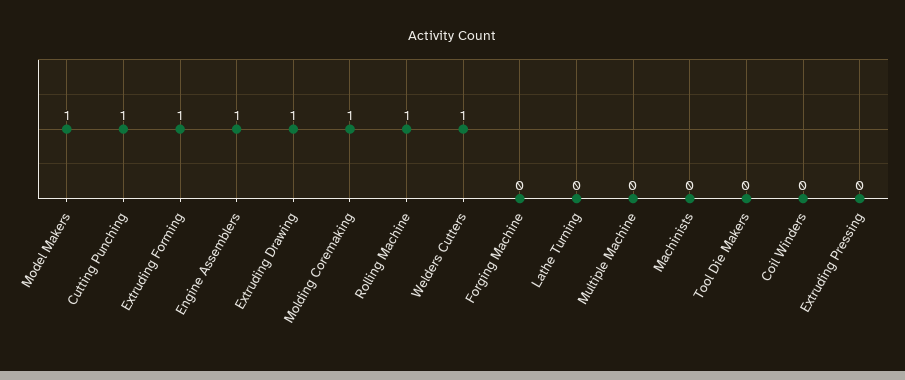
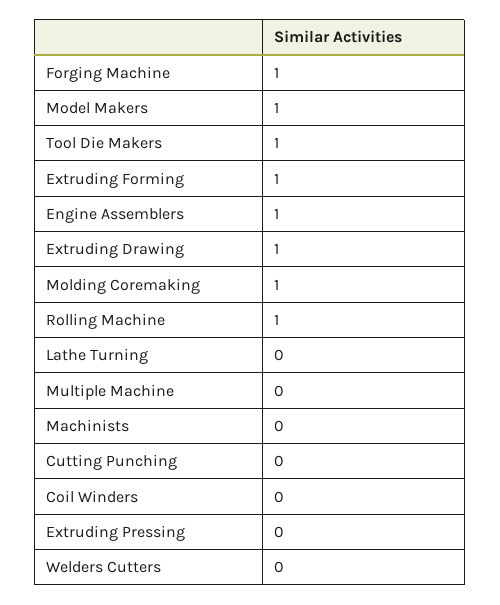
  {
    "Model Makers": 1,
-   "Cutting Punching": 1,
+   "Cutting Punching": 0,
    "Extruding Forming": 1,
    "Engine Assemblers": 1,
    "Extruding Drawing": 1,
    "Molding Coremaking": 1,
    "Rolling Machine": 1,
-   "Welders Cutters": 1,
+   "Welders Cutters": 0,
-   "Forging Machine": 0,
+   "Forging Machine": 1,
    "Lathe Turning": 0,
    "Multiple Machine": 0,
    "Machinists": 0,
-   "Tool Die Makers": 0,
+   "Tool Die Makers": 1,
    "Coil Winders": 0,
    "Extruding Pressing": 0
  }

